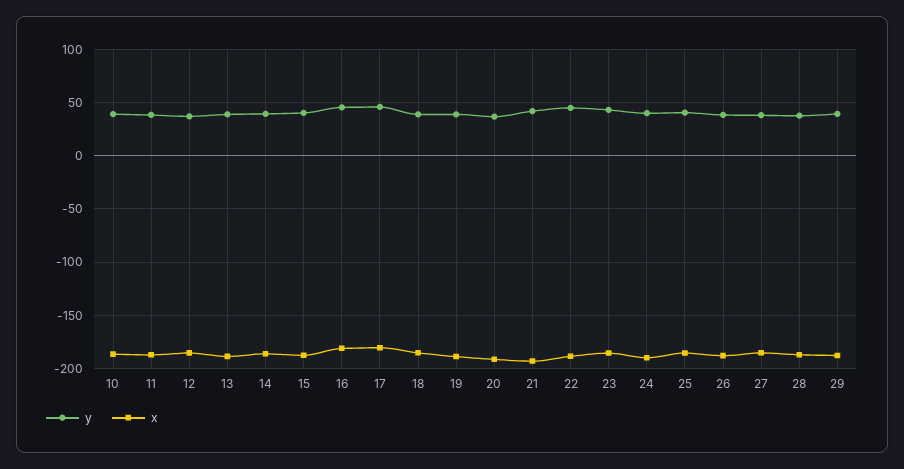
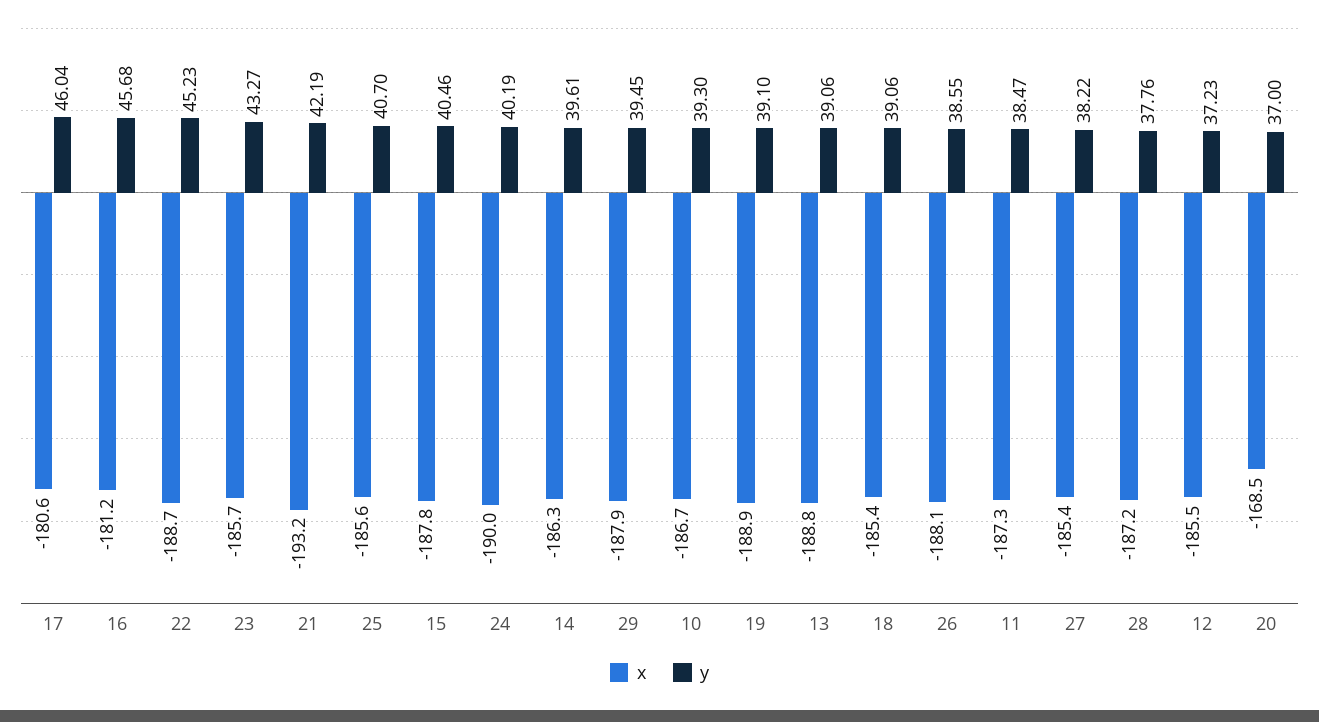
  {
    "y": {
      "10": 39.3,
      "11": 38.47,
      "12": 37.23,
      "13": 39.06,
      "14": 39.61,
      "15": 40.46,
      "16": 45.68,
      "17": 46.04,
      "18": 39.06,
      "19": 39.1,
      "20": 37,
      "21": 42.19,
      "22": 45.23,
      "23": 43.27,
      "24": 40.19,
      "25": 40.7,
      "26": 38.55,
      "27": 38.22,
      "28": 37.76,
      "29": 39.45
    },
    "x": {
      "10": -186.7,
      "11": -187.3,
      "12": -185.5,
      "13": -188.8,
      "14": -186.3,
      "15": -187.8,
      "16": -181.2,
      "17": -180.6,
      "18": -185.4,
      "19": -188.9,
-     "20": -190,
+     "20": -168.5,
      "21": -193.2,
      "22": -188.7,
      "23": -185.7,
      "24": -190,
      "25": -185.6,
      "26": -188.1,
      "27": -185.4,
      "28": -187.2,
      "29": -187.9
    }
  }

